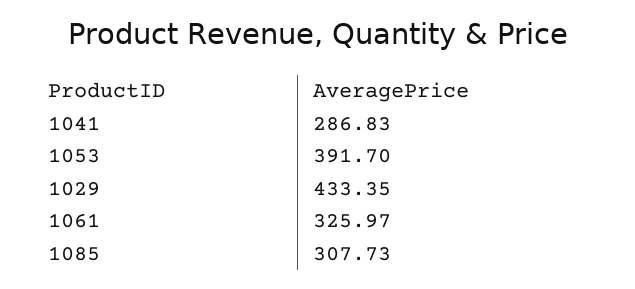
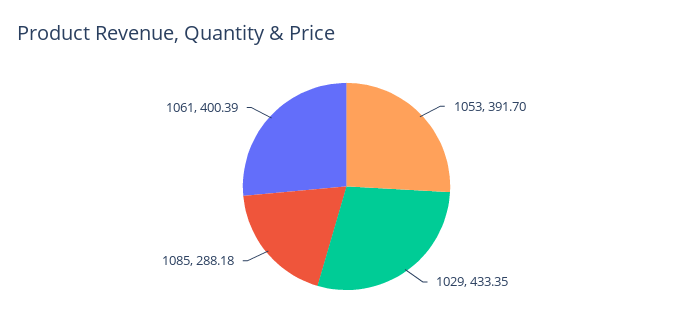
  {
-   "1041": 286.83,
    "1053": 391.7,
    "1029": 433.35,
-   "1061": 325.97,
+   "1061": 400.39,
-   "1085": 307.73
+   "1085": 288.18
  }

